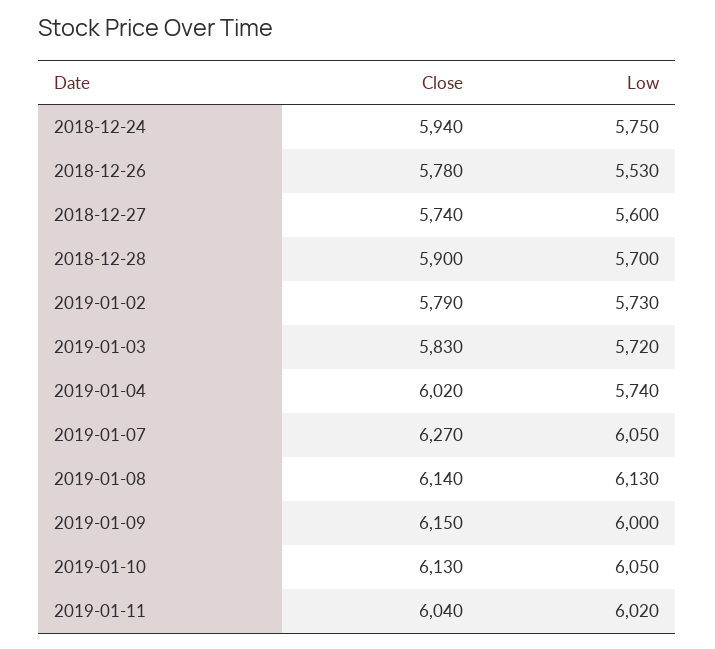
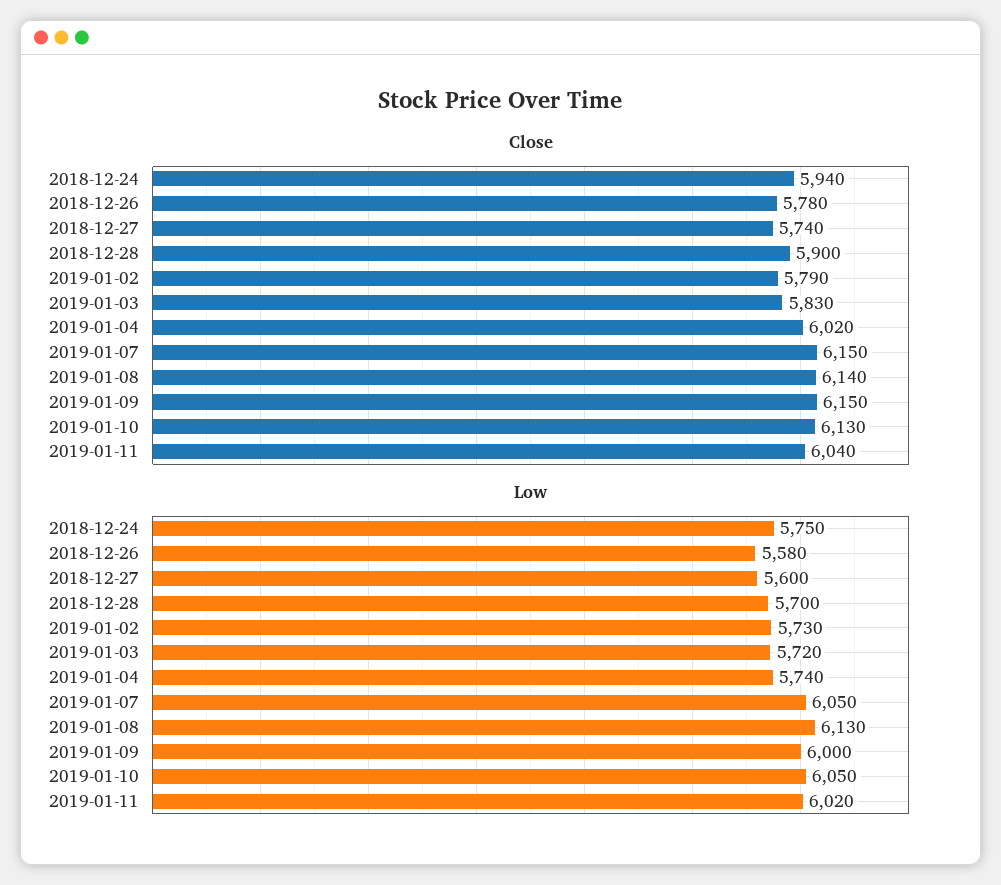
  {
    "Close": {
      "2018-12-24": 5940,
      "2018-12-26": 5780,
      "2018-12-27": 5740,
      "2018-12-28": 5900,
      "2019-01-02": 5790,
      "2019-01-03": 5830,
      "2019-01-04": 6020,
-     "2019-01-07": 6270,
+     "2019-01-07": 6150,
      "2019-01-08": 6140,
      "2019-01-09": 6150,
      "2019-01-10": 6130,
      "2019-01-11": 6040
    },
    "Low": {
      "2018-12-24": 5750,
-     "2018-12-26": 5530,
+     "2018-12-26": 5580,
      "2018-12-27": 5600,
      "2018-12-28": 5700,
      "2019-01-02": 5730,
      "2019-01-03": 5720,
      "2019-01-04": 5740,
      "2019-01-07": 6050,
      "2019-01-08": 6130,
      "2019-01-09": 6000,
      "2019-01-10": 6050,
      "2019-01-11": 6020
    }
  }

